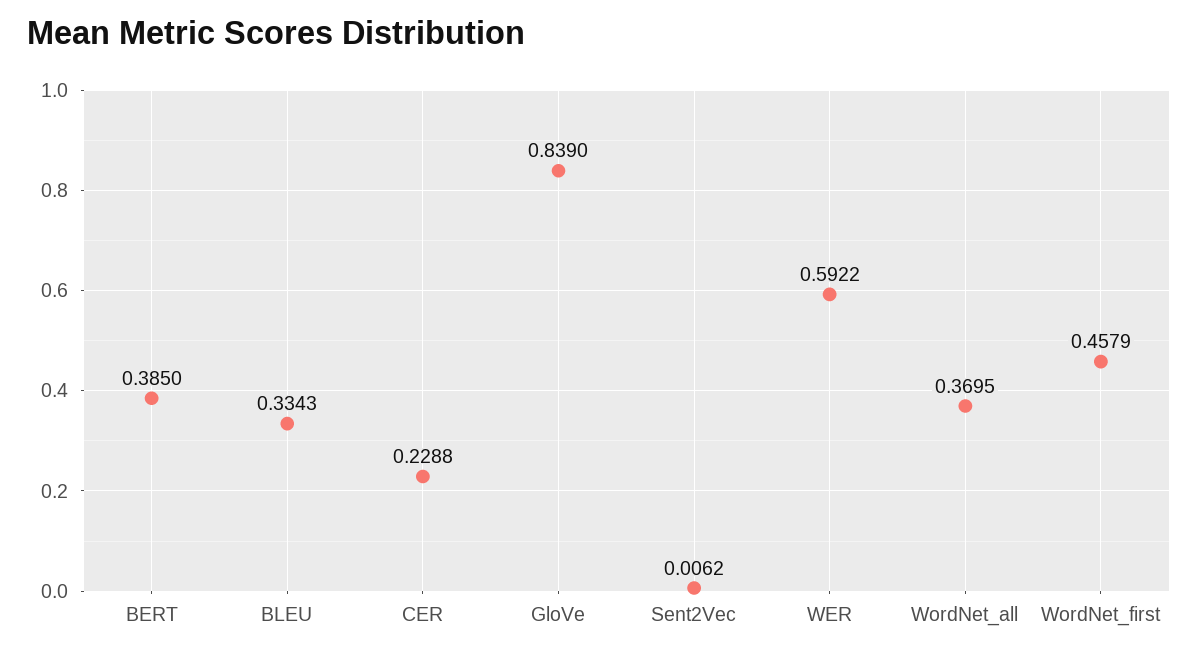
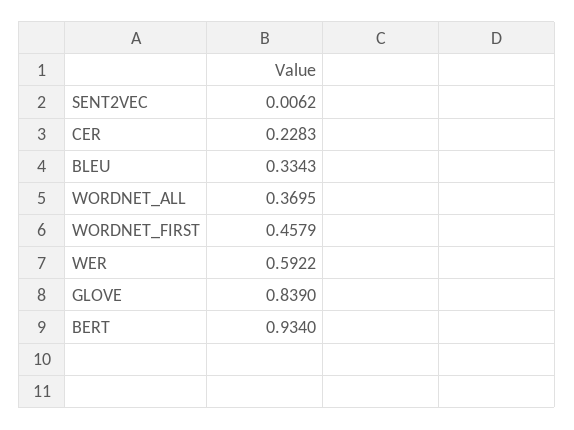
  {
-   "BERT": 0.385,
+   "BERT": 0.934,
    "BLEU": 0.3343,
-   "CER": 0.2288,
+   "CER": 0.2283,
    "GloVe": 0.839,
    "Sent2Vec": 0.0062,
    "WER": 0.5922,
    "WordNet_all": 0.3695,
    "WordNet_first": 0.4579
  }

